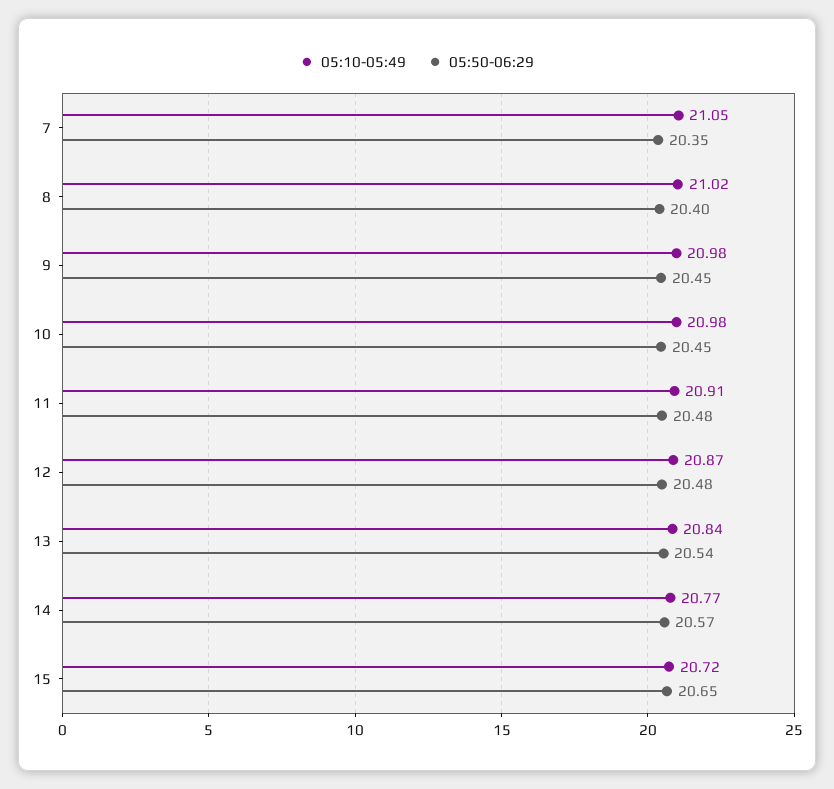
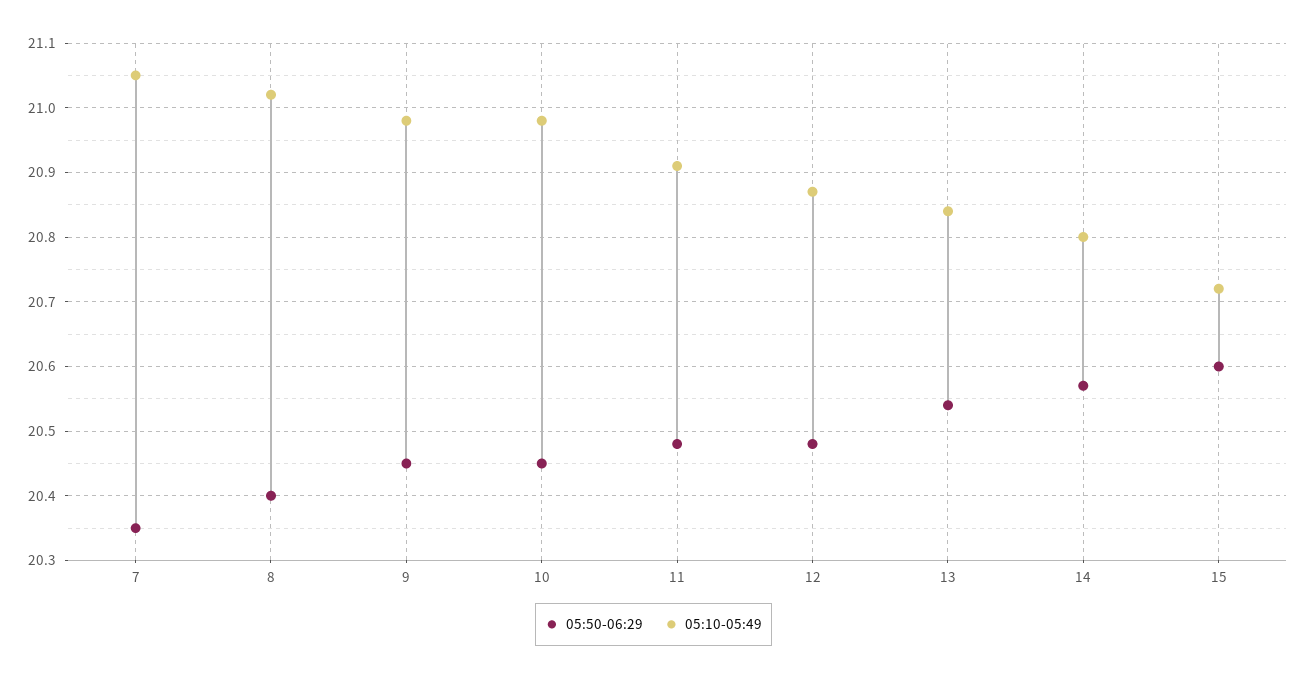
  {
    "05:10-05:49": {
      "7": 21.05,
      "8": 21.02,
      "9": 20.98,
      "10": 20.98,
      "11": 20.91,
      "12": 20.87,
      "13": 20.84,
-     "14": 20.77,
+     "14": 20.8,
      "15": 20.72
    },
    "05:50-06:29": {
      "7": 20.35,
      "8": 20.4,
      "9": 20.45,
      "10": 20.45,
      "11": 20.48,
      "12": 20.48,
      "13": 20.54,
      "14": 20.57,
-     "15": 20.65
+     "15": 20.6
    }
  }

